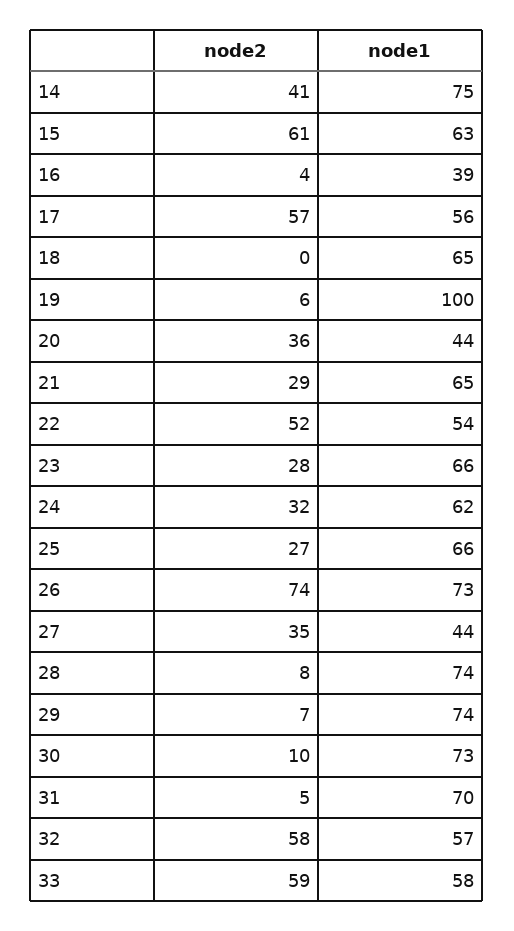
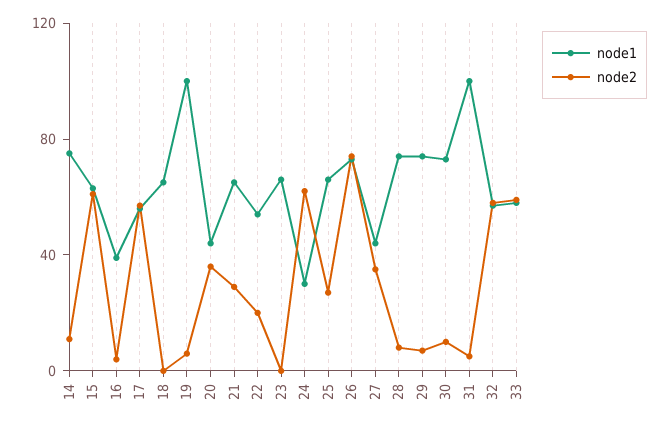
  {
    "node2": {
-     "14": 41,
+     "14": 10,
      "15": 61,
      "16": 4,
      "17": 57,
      "18": 0,
      "19": 6,
      "20": 36,
      "21": 29,
-     "22": 52,
+     "22": 20,
-     "23": 28,
+     "23": 0,
-     "24": 32,
+     "24": 60,
      "25": 27,
      "26": 74,
      "27": 35,
      "28": 8,
      "29": 7,
      "30": 10,
      "31": 5,
      "32": 58,
      "33": 59
    },
    "node1": {
      "14": 75,
      "15": 63,
      "16": 39,
      "17": 56,
      "18": 65,
      "19": 100,
      "20": 44,
      "21": 65,
      "22": 54,
      "23": 66,
-     "24": 62,
+     "24": 30,
      "25": 66,
      "26": 73,
      "27": 44,
      "28": 74,
      "29": 74,
      "30": 73,
-     "31": 70,
+     "31": 100,
      "32": 57,
      "33": 58
    }
  }

